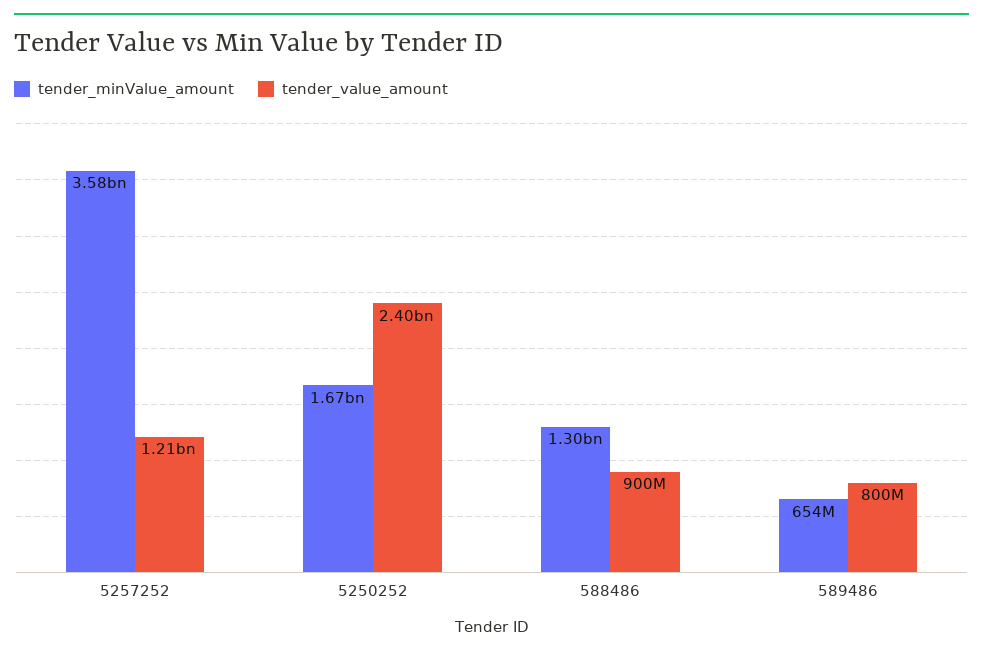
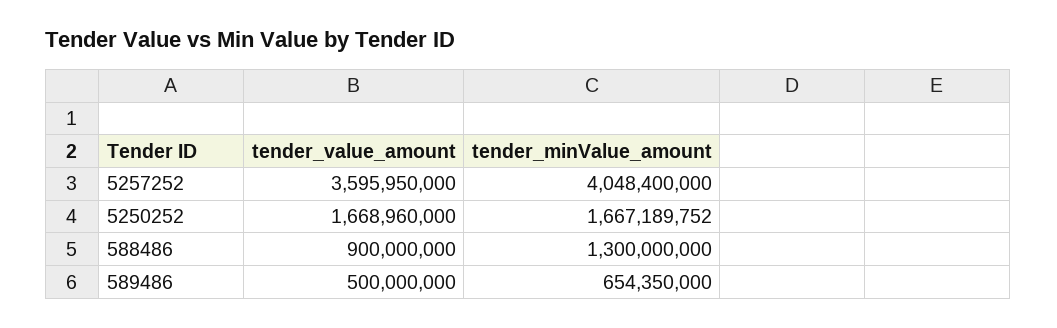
  {
    "tender_minValue_amount": {
-     "5257252": 3580000000,
+     "5257252": 4048400000,
      "5250252": 1667189752,
      "588486": 1300000000,
      "589486": 654350000
    },
    "tender_value_amount": {
-     "5257252": 1210000000,
+     "5257252": 3595950000,
-     "5250252": 2400000000,
+     "5250252": 1668960000,
      "588486": 900000000,
-     "589486": 800000000
+     "589486": 500000000
    }
  }

